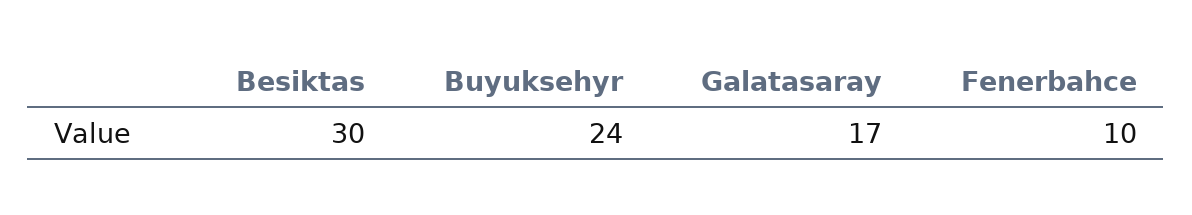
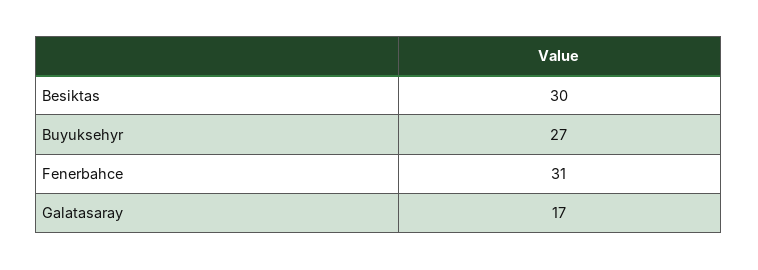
  {
    "Besiktas": 30,
-   "Buyuksehyr": 24,
+   "Buyuksehyr": 27,
    "Galatasaray": 17,
-   "Fenerbahce": 10
+   "Fenerbahce": 31
  }

